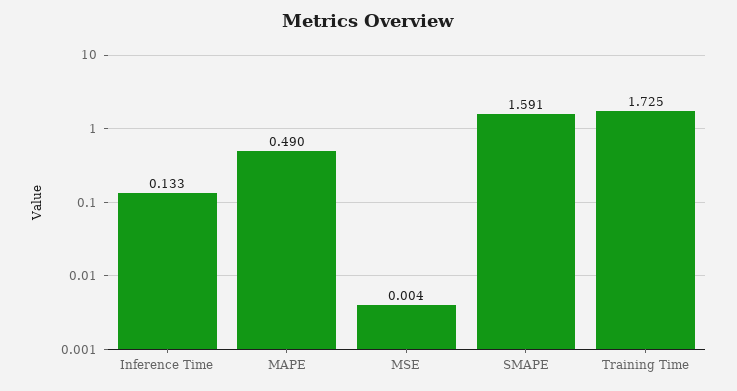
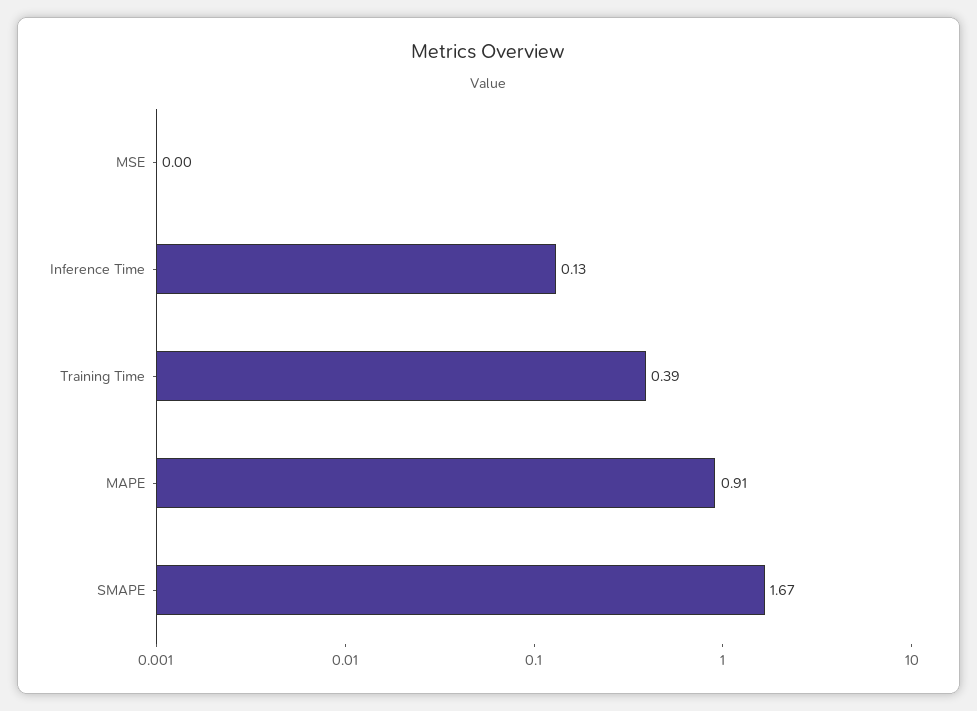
  {
    "Inference Time": 0.133,
-   "MAPE": 0.49,
+   "MAPE": 0.91,
    "MSE": 0.004,
-   "SMAPE": 1.591,
+   "SMAPE": 1.67,
-   "Training Time": 1.725
+   "Training Time": 0.39
  }

